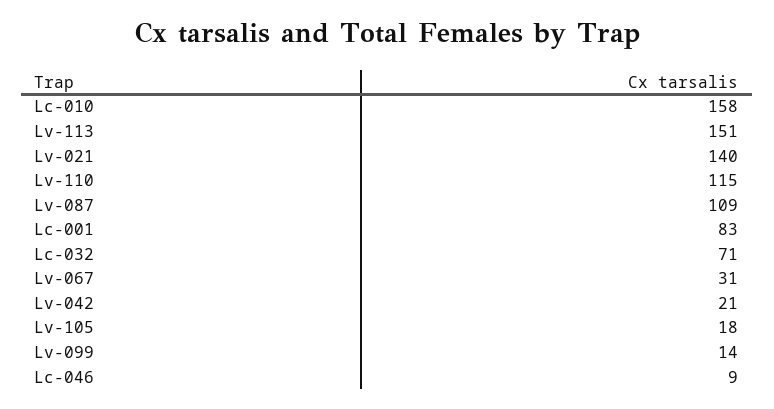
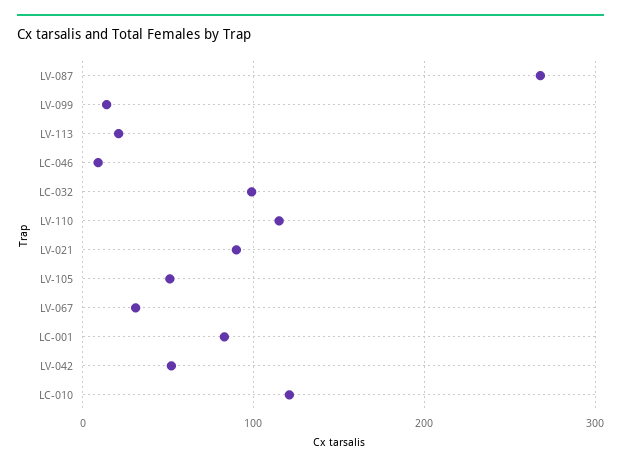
  {
-   "Lc-010": 158,
+   "Lc-010": 120,
-   "Lv-113": 151,
+   "Lv-113": 20,
-   "Lv-021": 140,
+   "Lv-021": 90,
    "Lv-110": 115,
-   "Lv-087": 109,
+   "Lv-087": 270,
    "Lc-001": 83,
-   "Lc-032": 71,
+   "Lc-032": 100,
    "Lv-067": 31,
-   "Lv-042": 21,
+   "Lv-042": 50,
-   "Lv-105": 18,
+   "Lv-105": 50,
    "Lv-099": 14,
    "Lc-046": 9
  }

